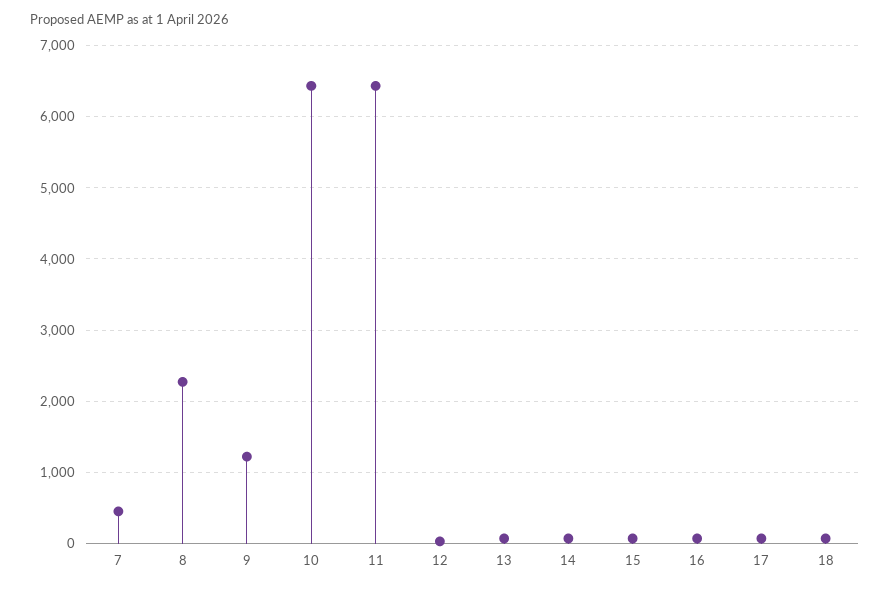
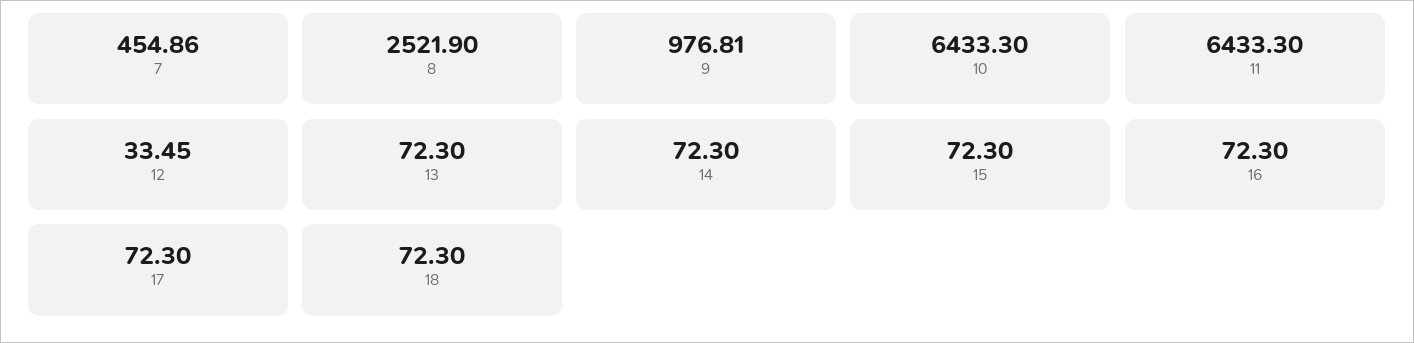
  {
    "7": 454.86,
-   "8": 2300,
+   "8": 2521.9,
-   "9": 1200,
+   "9": 976.81,
    "10": 6433.3,
    "11": 6433.3,
    "12": 33.45,
    "13": 72.3,
    "14": 72.3,
    "15": 72.3,
    "16": 72.3,
    "17": 72.3,
    "18": 72.3
  }

